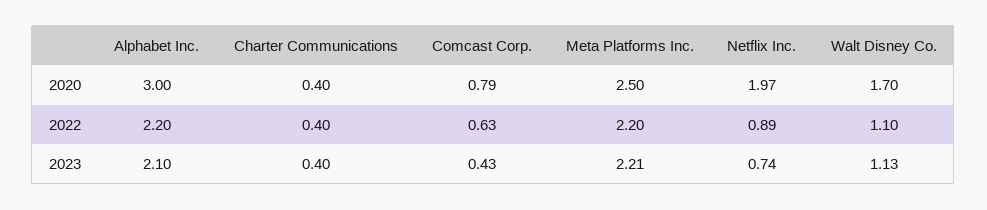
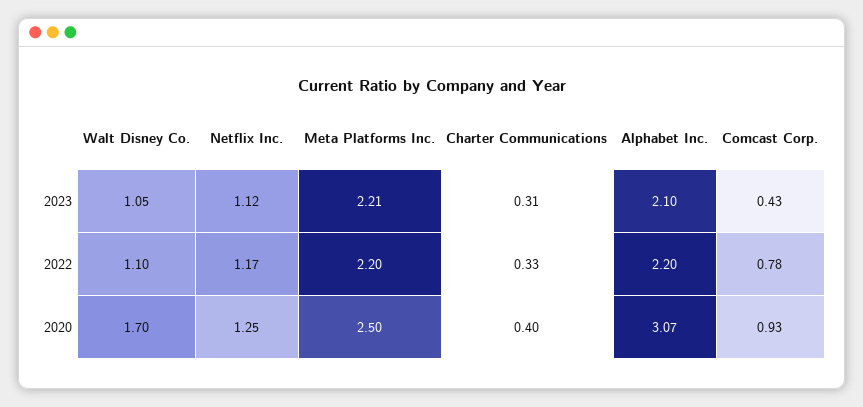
  {
    "Alphabet Inc.": {
-     "2020": 3,
+     "2020": 3.07,
      "2022": 2.2,
      "2023": 2.1
    },
    "Charter Communications": {
      "2020": 0.4,
-     "2022": 0.4,
+     "2022": 0.33,
-     "2023": 0.4
+     "2023": 0.31
    },
    "Comcast Corp.": {
-     "2020": 0.79,
+     "2020": 0.93,
-     "2022": 0.63,
+     "2022": 0.78,
      "2023": 0.43
    },
    "Meta Platforms Inc.": {
      "2020": 2.5,
      "2022": 2.2,
      "2023": 2.21
    },
    "Netflix Inc.": {
-     "2020": 1.97,
+     "2020": 1.25,
-     "2022": 0.89,
+     "2022": 1.17,
-     "2023": 0.74
+     "2023": 1.12
    },
    "Walt Disney Co.": {
      "2020": 1.7,
      "2022": 1.1,
-     "2023": 1.13
+     "2023": 1.05
    }
  }

